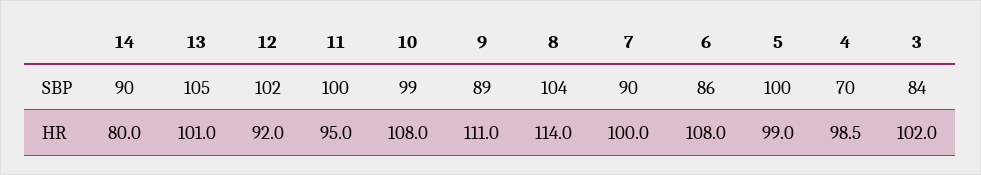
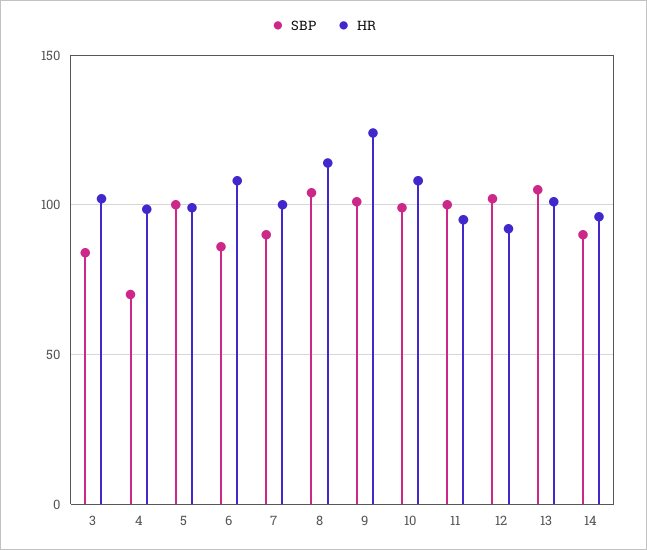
  {
    "SBP": {
      "14": 90,
      "13": 105,
      "12": 102,
      "11": 100,
      "10": 99,
-     "9": 89,
+     "9": 100,
      "8": 104,
      "7": 90,
      "6": 86,
      "5": 100,
      "4": 70,
      "3": 84
    },
    "HR": {
-     "14": 80,
+     "14": 95,
      "13": 101,
      "12": 92,
      "11": 95,
      "10": 108,
-     "9": 111,
+     "9": 125,
      "8": 114,
      "7": 100,
      "6": 108,
      "5": 99,
      "4": 98.5,
      "3": 102
    }
  }

